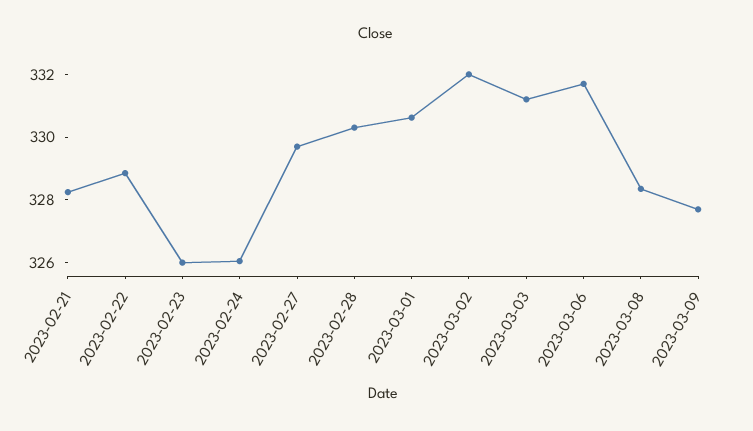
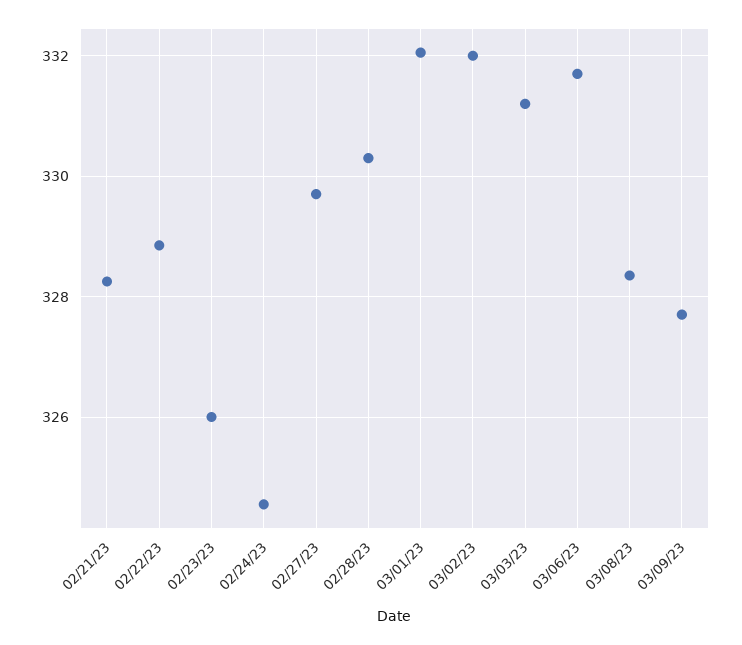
  {
    "2023-02-21": 328.2,
    "2023-02-22": 328.8,
    "2023-02-23": 326,
-   "2023-02-24": 326,
+   "2023-02-24": 324.6,
    "2023-02-27": 329.8,
    "2023-02-28": 330.4,
-   "2023-03-01": 330.5,
+   "2023-03-01": 332,
    "2023-03-02": 332,
    "2023-03-03": 331.2,
    "2023-03-06": 331.8,
    "2023-03-08": 328.4,
    "2023-03-09": 327.8
  }

